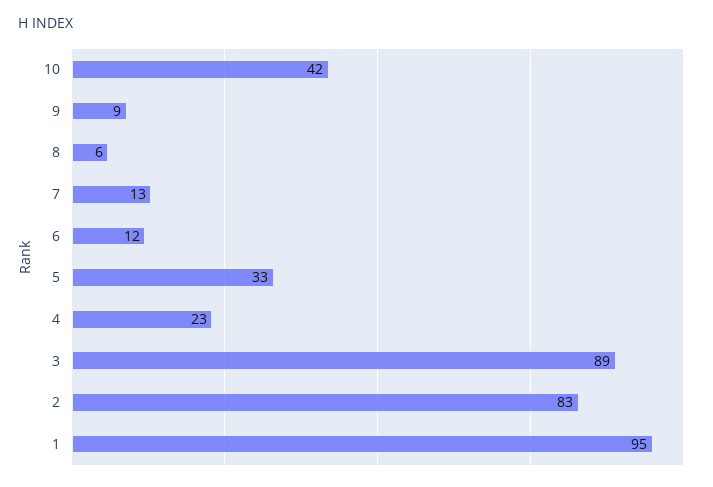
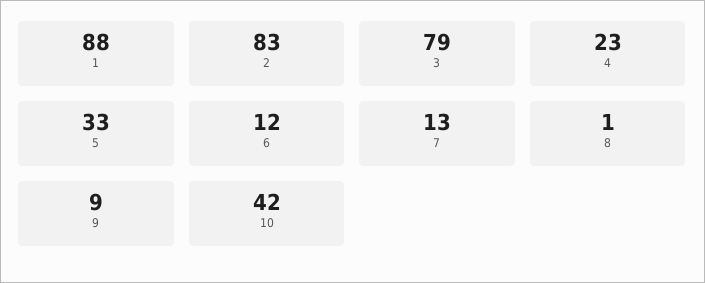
  {
    "10": 42,
    "9": 9,
-   "8": 6,
+   "8": 1,
    "7": 13,
    "6": 12,
    "5": 33,
    "4": 23,
-   "3": 89,
+   "3": 79,
    "2": 83,
-   "1": 95
+   "1": 88
  }

